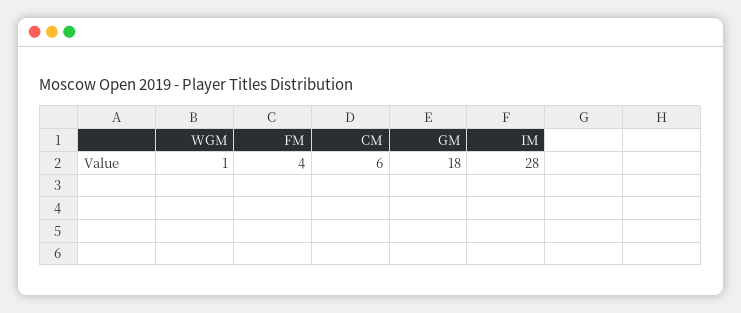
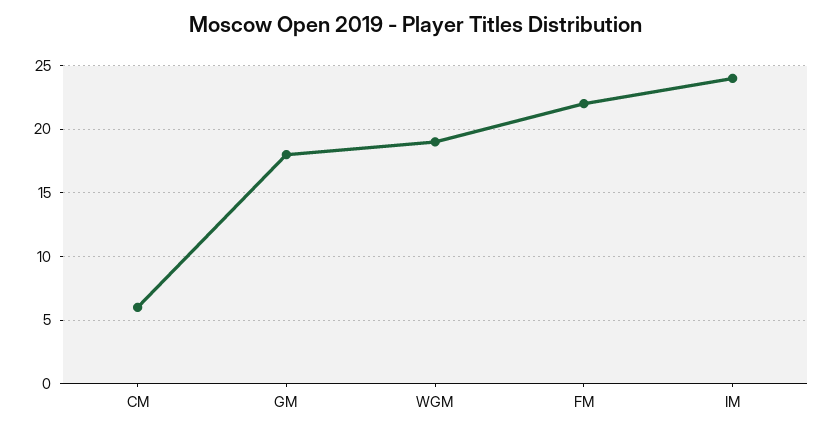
  {
-   "WGM": 1,
+   "WGM": 19,
-   "FM": 4,
+   "FM": 22,
    "CM": 6,
    "GM": 18,
-   "IM": 28
+   "IM": 24
  }

